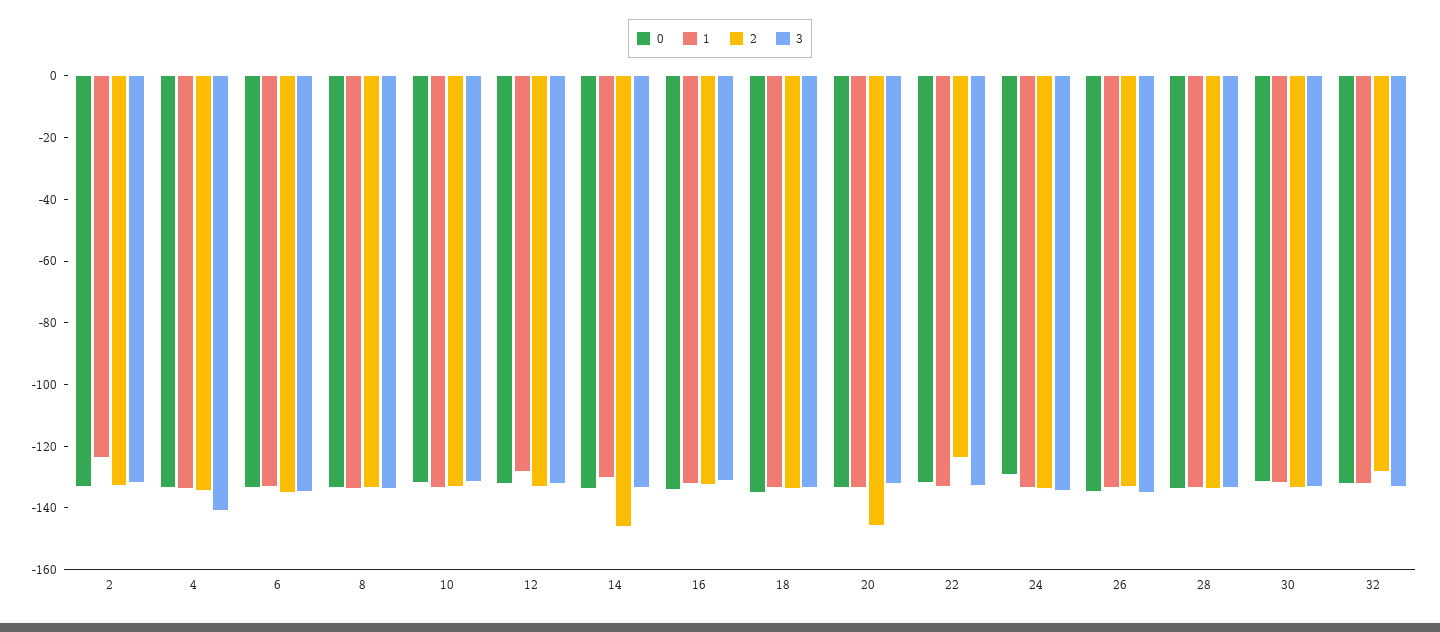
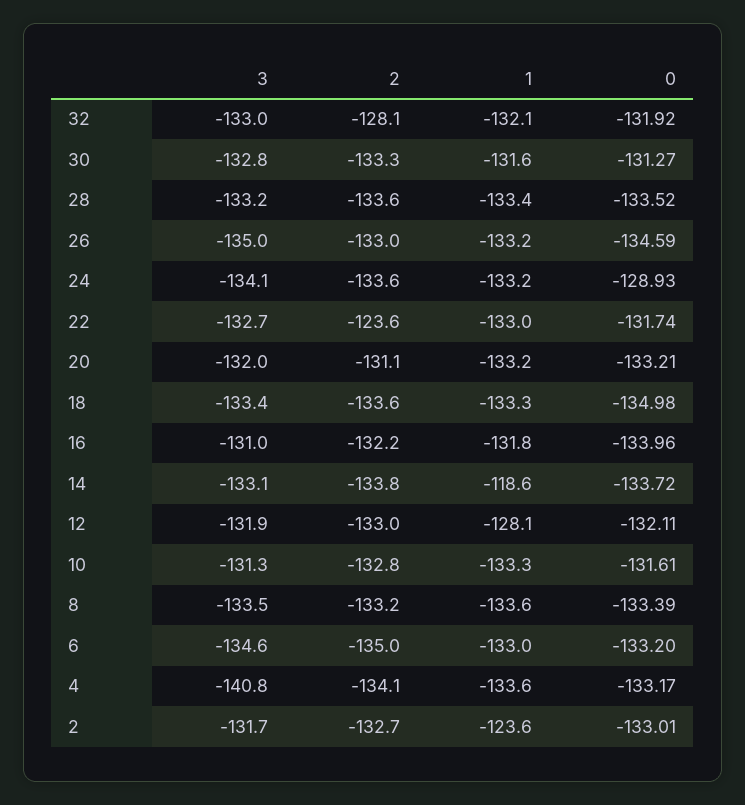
  {
    "0": {
      "2": -133.01,
      "4": -133.17,
      "6": -133.2,
      "8": -133.39,
      "10": -131.61,
      "12": -132.11,
      "14": -133.72,
      "16": -133.96,
      "18": -134.98,
      "20": -133.21,
      "22": -131.74,
      "24": -128.93,
      "26": -134.59,
      "28": -133.52,
      "30": -131.27,
      "32": -131.92
    },
    "1": {
      "2": -123.6,
      "4": -133.6,
      "6": -133,
      "8": -133.6,
      "10": -133.3,
      "12": -128.1,
-     "14": -130,
+     "14": -118.6,
      "16": -131.8,
      "18": -133.3,
      "20": -133.2,
      "22": -133,
      "24": -133.2,
      "26": -133.2,
      "28": -133.4,
      "30": -131.6,
      "32": -132.1
    },
    "2": {
      "2": -132.7,
      "4": -134.1,
      "6": -135,
      "8": -133.2,
      "10": -132.8,
      "12": -133,
-     "14": -145,
+     "14": -133.8,
      "16": -132.2,
      "18": -133.6,
-     "20": -145,
+     "20": -131.1,
      "22": -123.6,
      "24": -133.6,
      "26": -133,
      "28": -133.6,
      "30": -133.3,
      "32": -128.1
    },
    "3": {
      "2": -131.7,
      "4": -140.8,
      "6": -134.6,
      "8": -133.5,
      "10": -131.3,
      "12": -131.9,
      "14": -133.1,
      "16": -131,
      "18": -133.4,
      "20": -132,
      "22": -132.7,
      "24": -134.1,
      "26": -135,
      "28": -133.2,
      "30": -132.8,
      "32": -133
    }
  }

